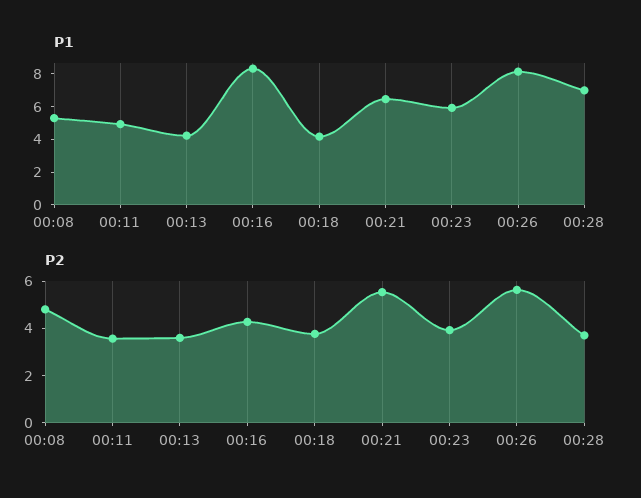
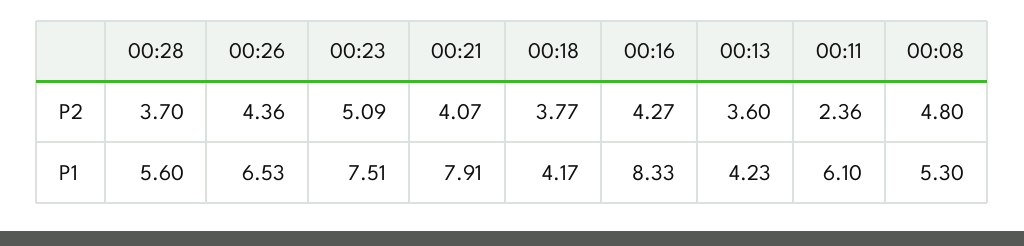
  {
    "P1": {
      "00:08": 5.3,
-     "00:11": 5,
+     "00:11": 6.1,
      "00:13": 4.23,
      "00:16": 8.33,
      "00:18": 4.17,
-     "00:21": 6.5,
+     "00:21": 7.91,
-     "00:23": 6,
+     "00:23": 7.51,
-     "00:26": 8,
+     "00:26": 6.53,
-     "00:28": 7
+     "00:28": 5.6
    },
    "P2": {
      "00:08": 4.8,
-     "00:11": 3.5,
+     "00:11": 2.36,
      "00:13": 3.6,
      "00:16": 4.27,
      "00:18": 3.77,
-     "00:21": 5.5,
+     "00:21": 4.07,
-     "00:23": 4,
+     "00:23": 5.09,
-     "00:26": 5.5,
+     "00:26": 4.36,
      "00:28": 3.7
    }
  }

